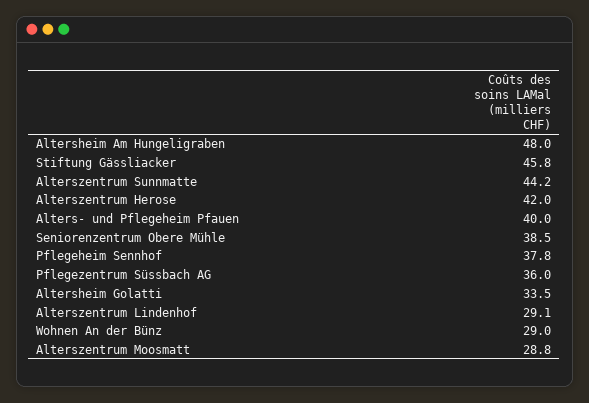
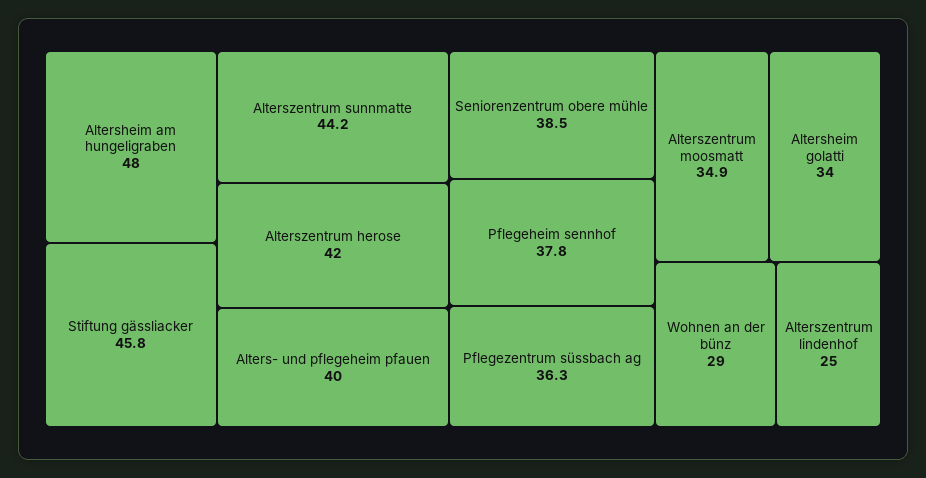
  {
    "Altersheim Am Hungeligraben": 48,
    "Stiftung Gässliacker": 45.8,
    "Alterszentrum Sunnmatte": 44.2,
    "Alterszentrum Herose": 42,
    "Alters- und Pflegeheim Pfauen": 40,
    "Seniorenzentrum Obere Mühle": 38.5,
    "Pflegeheim Sennhof": 37.8,
-   "Pflegezentrum Süssbach AG": 36,
+   "Pflegezentrum Süssbach AG": 36.3,
-   "Altersheim Golatti": 33.5,
+   "Altersheim Golatti": 34,
-   "Alterszentrum Lindenhof": 29.1,
+   "Alterszentrum Lindenhof": 25,
    "Wohnen An der Bünz": 29,
-   "Alterszentrum Moosmatt": 28.8
+   "Alterszentrum Moosmatt": 34.9
  }

